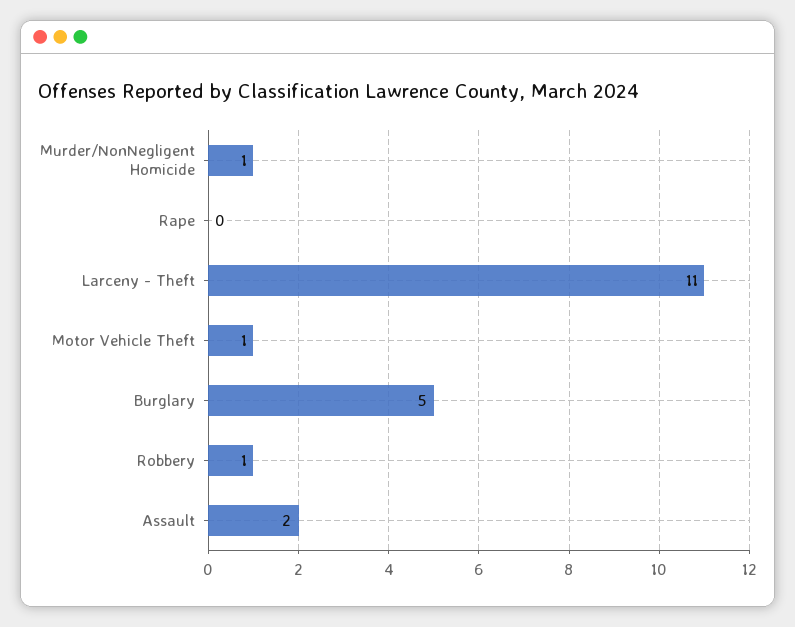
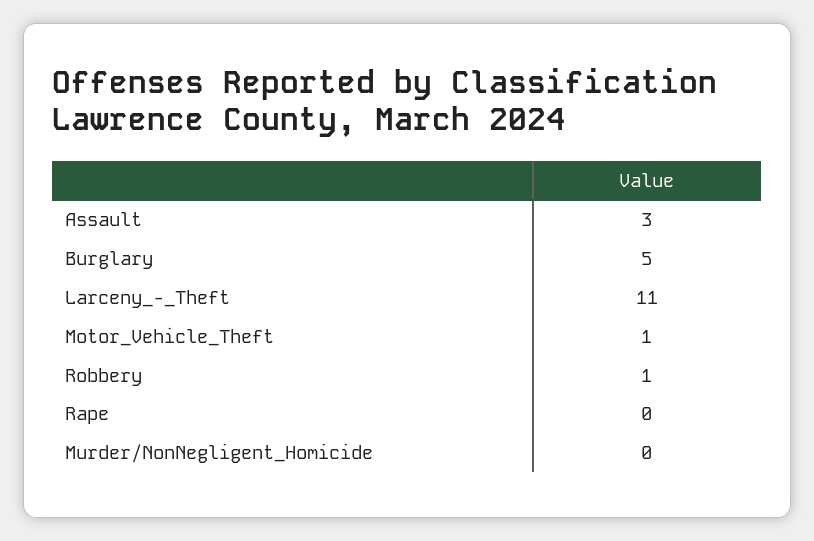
  {
-   "Murder/NonNegligent Homicide": 1,
+   "Murder/NonNegligent Homicide": 0,
    "Rape": 0,
    "Larceny - Theft": 11,
    "Motor Vehicle Theft": 1,
    "Burglary": 5,
    "Robbery": 1,
-   "Assault": 2
+   "Assault": 3
  }

